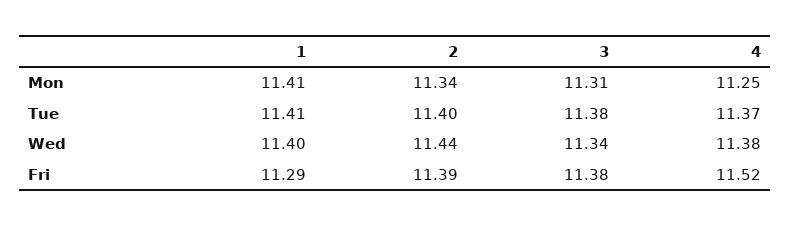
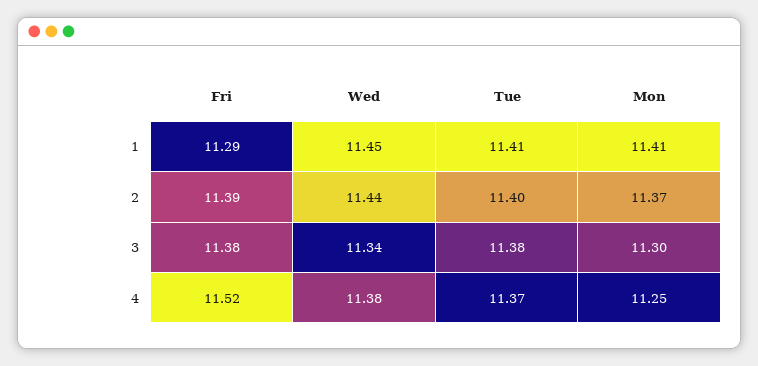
  {
    "1": {
      "Mon": 11.41,
      "Tue": 11.41,
-     "Wed": 11.4,
+     "Wed": 11.45,
      "Fri": 11.29
    },
    "2": {
-     "Mon": 11.34,
+     "Mon": 11.37,
      "Tue": 11.4,
      "Wed": 11.44,
      "Fri": 11.39
    },
    "3": {
-     "Mon": 11.31,
+     "Mon": 11.3,
      "Tue": 11.38,
      "Wed": 11.34,
      "Fri": 11.38
    },
    "4": {
      "Mon": 11.25,
      "Tue": 11.37,
      "Wed": 11.38,
      "Fri": 11.52
    }
  }

